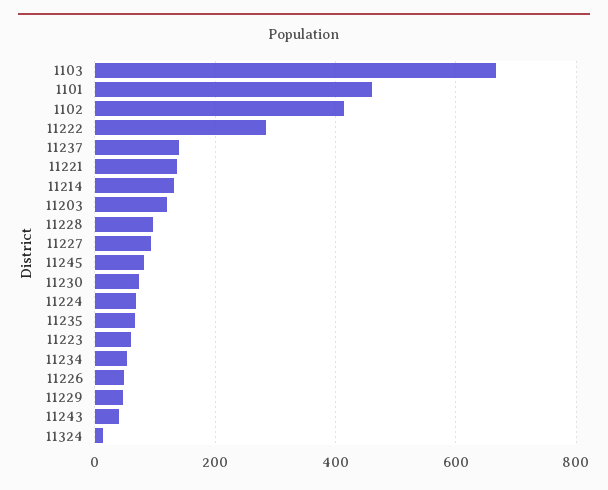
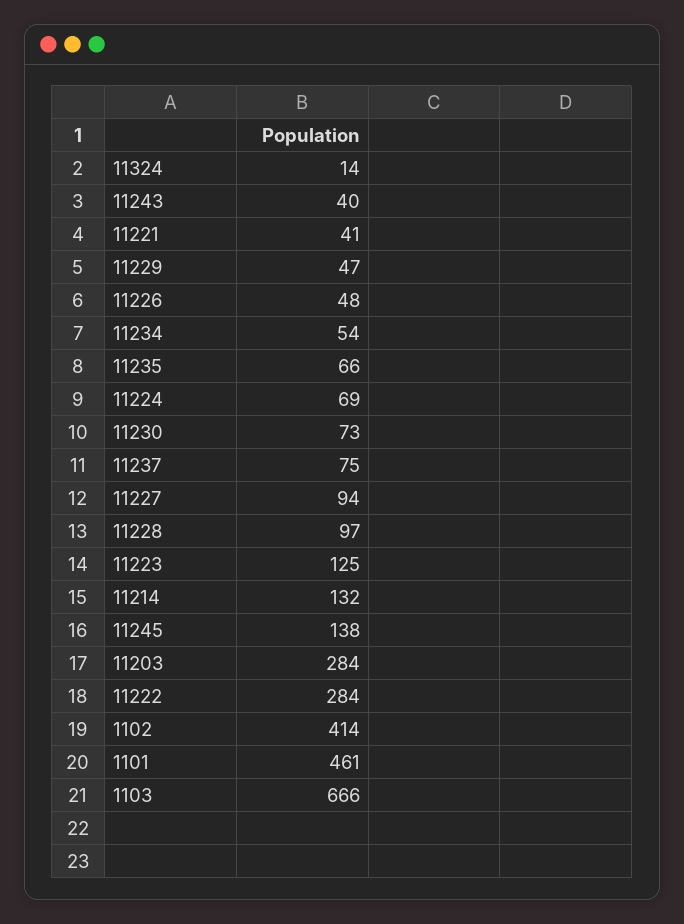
  {
    "1103": 666,
    "1101": 461,
    "1102": 414,
    "11222": 284,
-   "11237": 140,
+   "11237": 75,
-   "11221": 140,
+   "11221": 41,
    "11214": 132,
-   "11203": 120,
+   "11203": 284,
    "11228": 97,
    "11227": 94,
-   "11245": 80,
+   "11245": 138,
    "11230": 73,
    "11224": 69,
    "11235": 66,
-   "11223": 60,
+   "11223": 125,
    "11234": 54,
    "11226": 48,
    "11229": 47,
    "11243": 40,
    "11324": 14
  }

